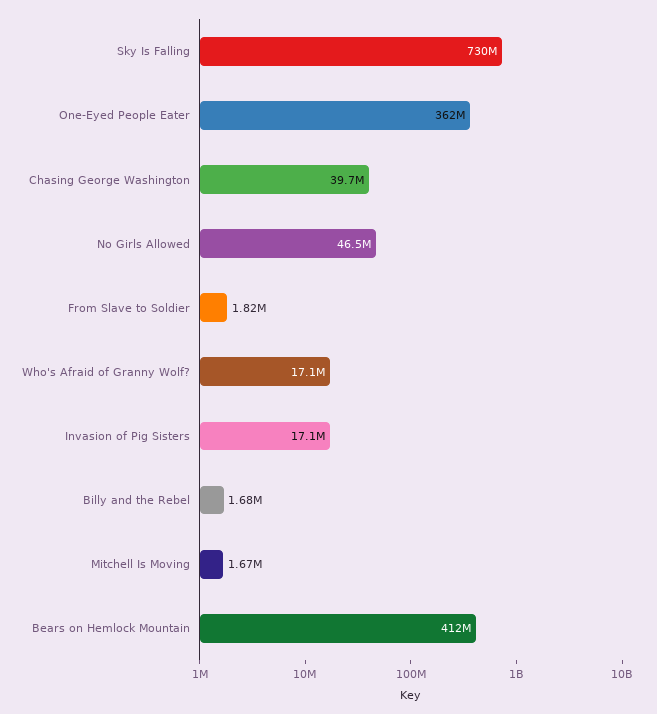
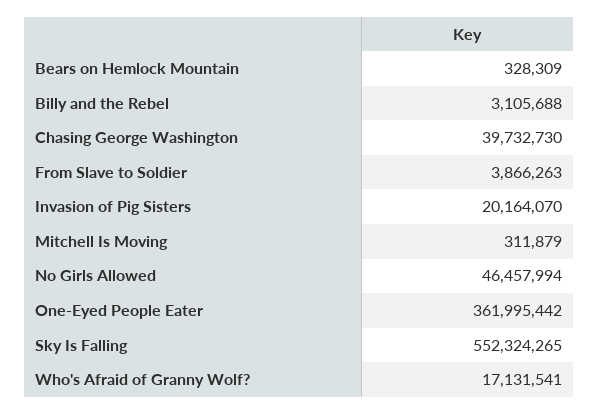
  {
-   "Sky Is Falling": 730000000,
+   "Sky Is Falling": 552324265,
    "One-Eyed People Eater": 361995442,
    "Chasing George Washington": 39732730,
    "No Girls Allowed": 46457994,
-   "From Slave to Soldier": 1820000,
+   "From Slave to Soldier": 3866263,
    "Who's Afraid of Granny Wolf?": 17131541,
-   "Invasion of Pig Sisters": 17100000,
+   "Invasion of Pig Sisters": 20164070,
-   "Billy and the Rebel": 1680000,
+   "Billy and the Rebel": 3105688,
-   "Mitchell Is Moving": 1670000,
+   "Mitchell Is Moving": 311879,
-   "Bears on Hemlock Mountain": 412000000
+   "Bears on Hemlock Mountain": 328309
  }

